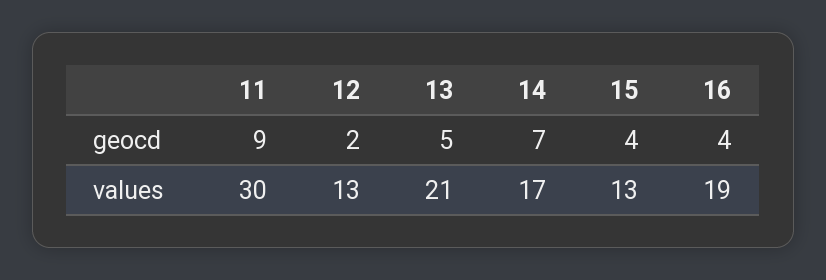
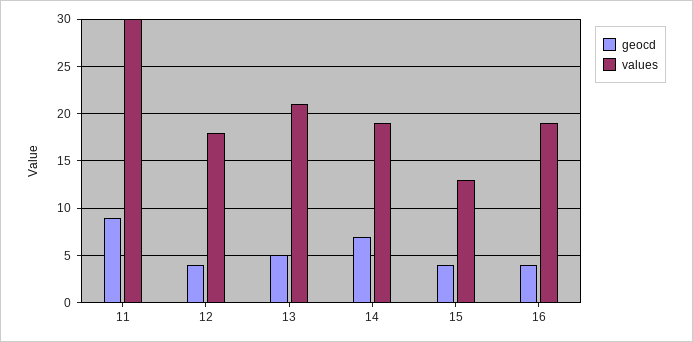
  {
    "geocd": {
      "11": 9,
-     "12": 2,
+     "12": 4,
      "13": 5,
      "14": 7,
      "15": 4,
      "16": 4
    },
    "values": {
      "11": 30,
-     "12": 13,
+     "12": 18,
      "13": 21,
-     "14": 17,
+     "14": 19,
      "15": 13,
      "16": 19
    }
  }

